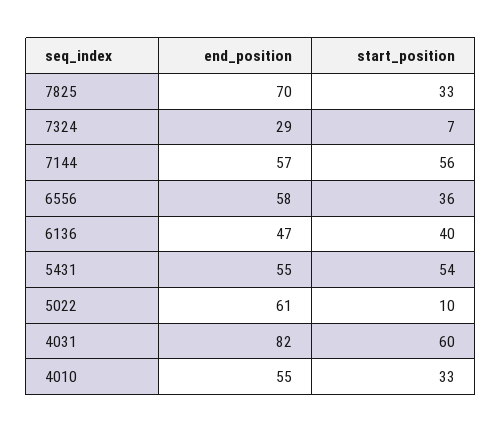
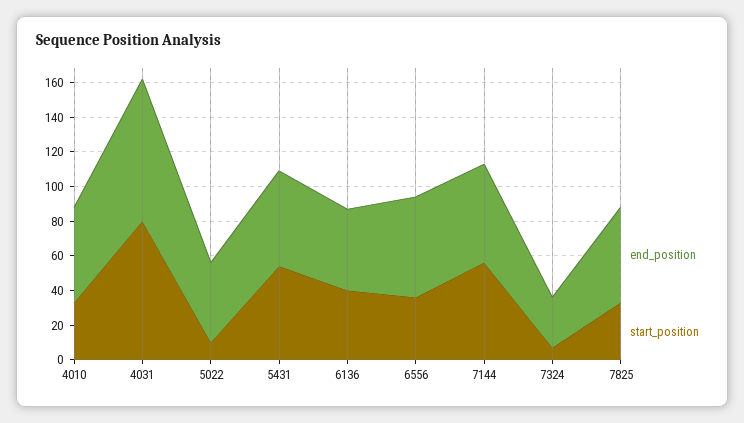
  {
    "end_position": {
-     "7825": 70,
+     "7825": 55,
      "7324": 29,
      "7144": 57,
      "6556": 58,
      "6136": 47,
      "5431": 55,
-     "5022": 61,
+     "5022": 45,
      "4031": 82,
      "4010": 55
    },
    "start_position": {
      "7825": 33,
      "7324": 7,
      "7144": 56,
      "6556": 36,
      "6136": 40,
      "5431": 54,
      "5022": 10,
-     "4031": 60,
+     "4031": 80,
      "4010": 33
    }
  }

